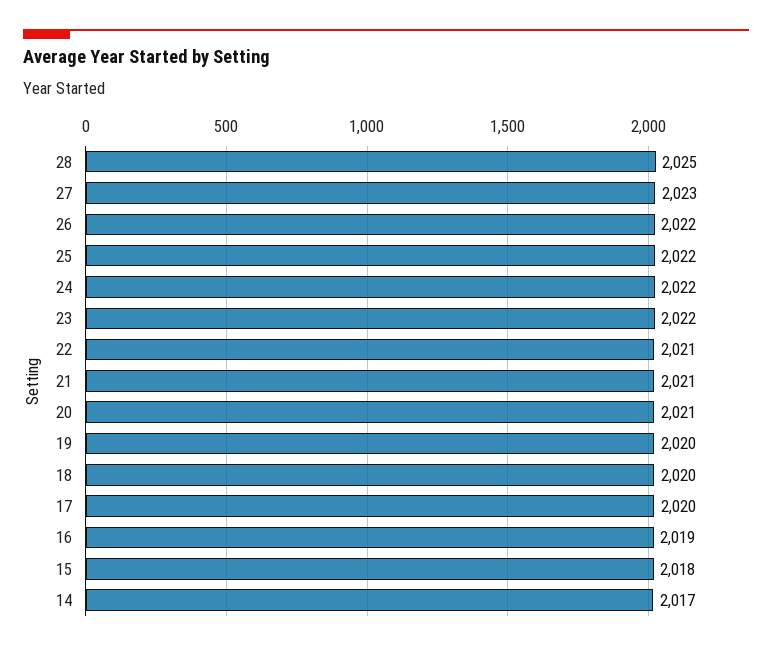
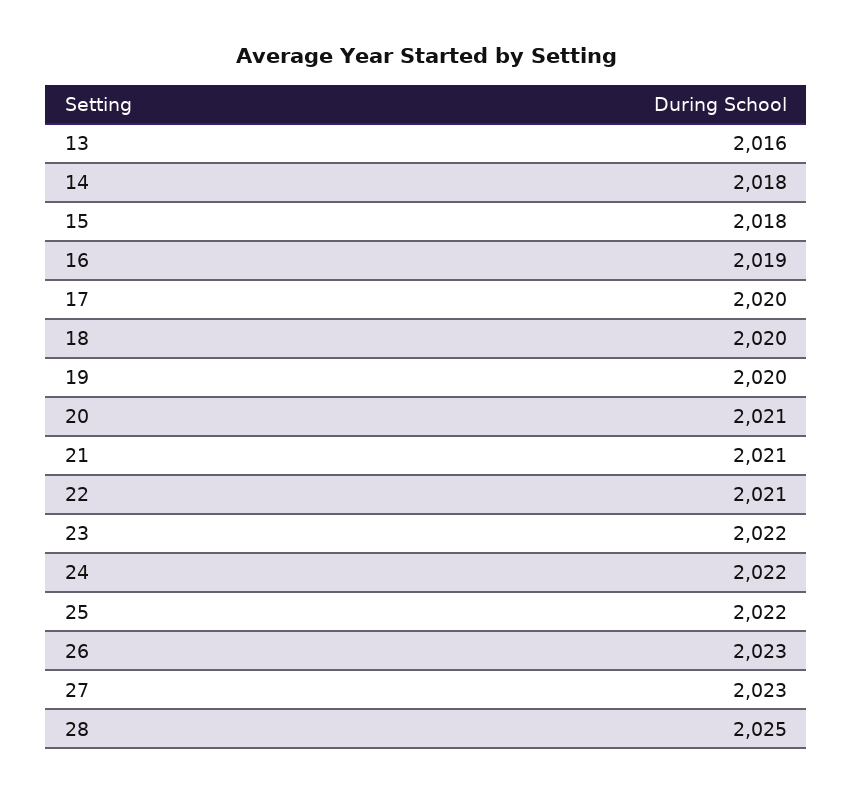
  {
    "28": 2025,
    "27": 2023,
-   "26": 2022,
+   "26": 2023,
    "25": 2022,
    "24": 2022,
    "23": 2022,
    "22": 2021,
    "21": 2021,
    "20": 2021,
    "19": 2020,
    "18": 2020,
    "17": 2020,
    "16": 2019,
    "15": 2018,
-   "14": 2017
+   "14": 2018,
+   "13": 2016
  }

